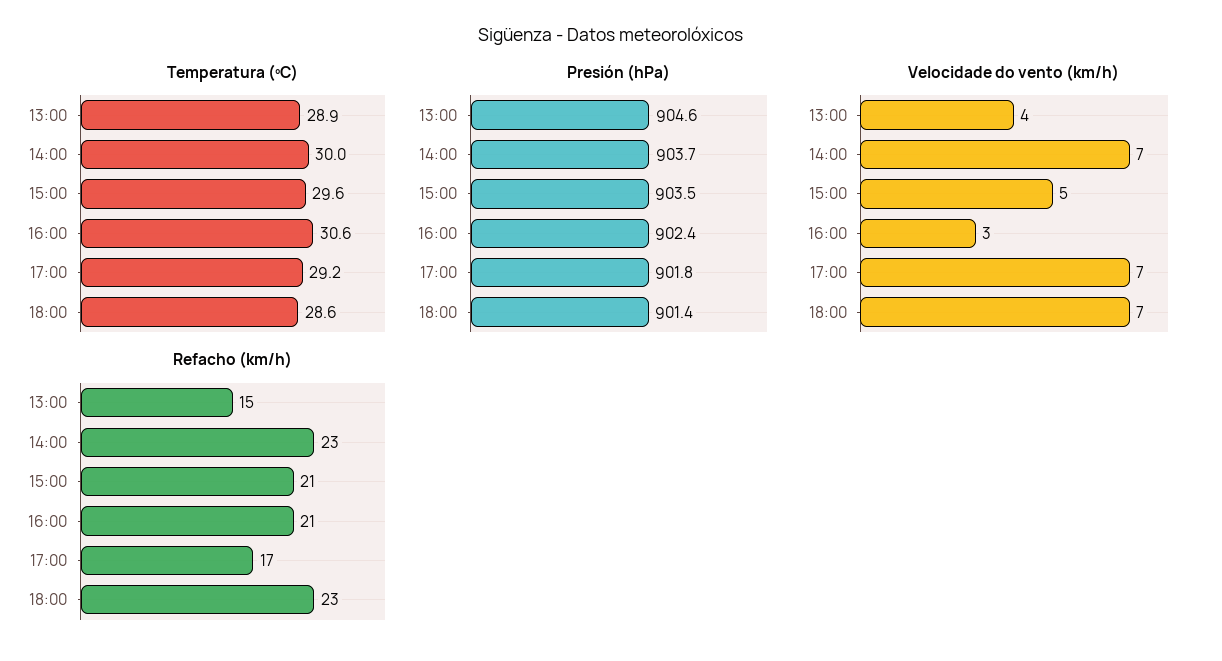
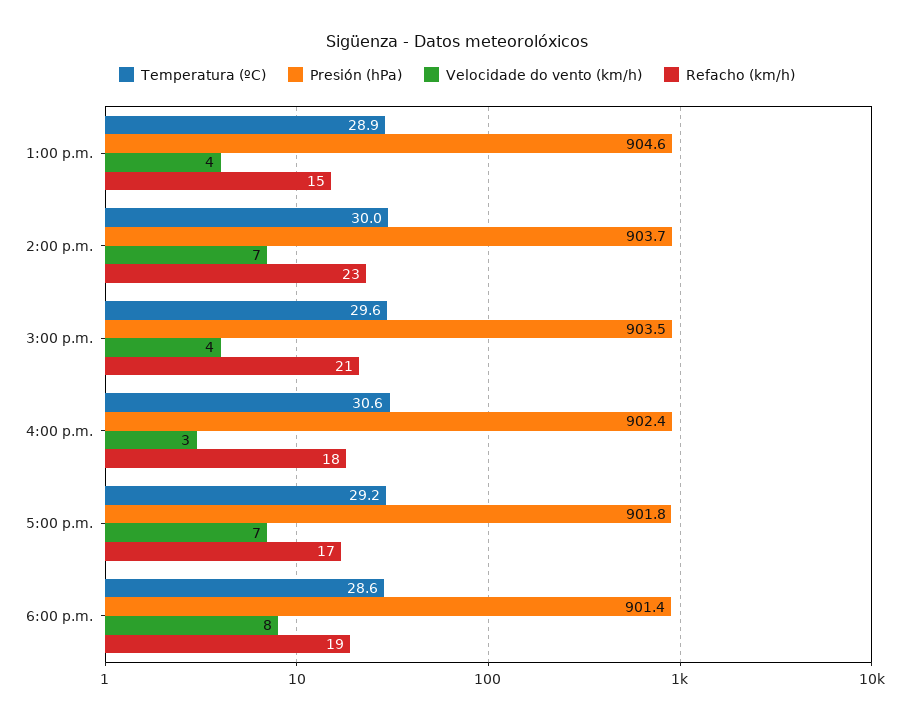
  {
    "Temperatura (ºC)": {
      "13:00": 28.9,
      "14:00": 30,
      "15:00": 29.6,
      "16:00": 30.6,
      "17:00": 29.2,
      "18:00": 28.6
    },
    "Presión (hPa)": {
      "13:00": 904.6,
      "14:00": 903.7,
      "15:00": 903.5,
      "16:00": 902.4,
      "17:00": 901.8,
      "18:00": 901.4
    },
    "Velocidade do vento (km/h)": {
      "13:00": 4,
      "14:00": 7,
-     "15:00": 5,
+     "15:00": 4,
      "16:00": 3,
      "17:00": 7,
-     "18:00": 7
+     "18:00": 8
    },
    "Refacho (km/h)": {
      "13:00": 15,
      "14:00": 23,
      "15:00": 21,
-     "16:00": 21,
+     "16:00": 18,
      "17:00": 17,
-     "18:00": 23
+     "18:00": 19
    }
  }

